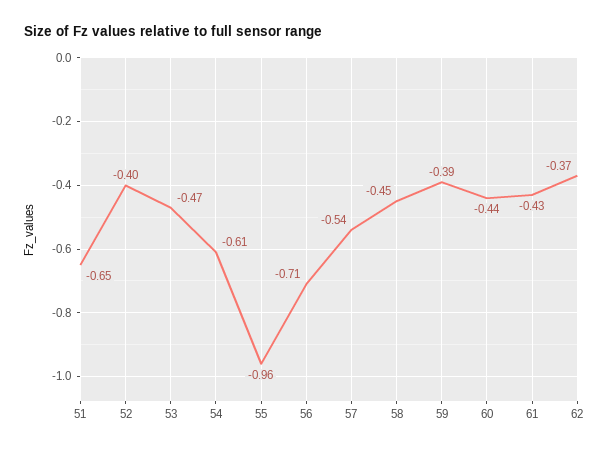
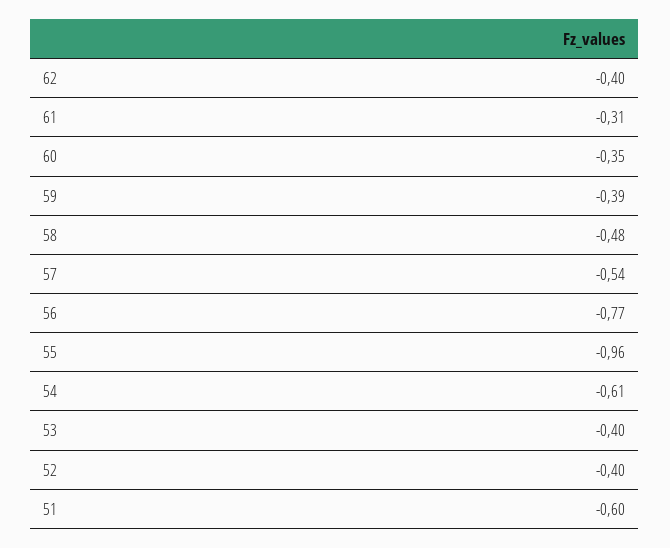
  {
-   "51": -0.65,
+   "51": -0.6,
    "52": -0.4,
-   "53": -0.47,
+   "53": -0.4,
    "54": -0.61,
    "55": -0.96,
-   "56": -0.71,
+   "56": -0.77,
    "57": -0.54,
-   "58": -0.45,
+   "58": -0.48,
    "59": -0.39,
-   "60": -0.44,
+   "60": -0.35,
-   "61": -0.43,
+   "61": -0.31,
-   "62": -0.37
+   "62": -0.4
  }

